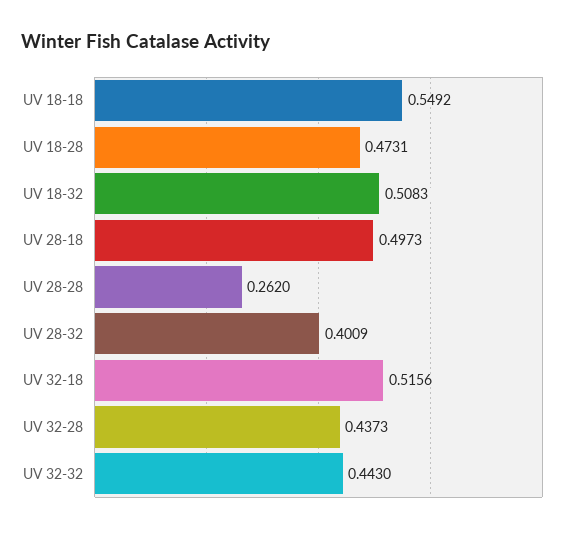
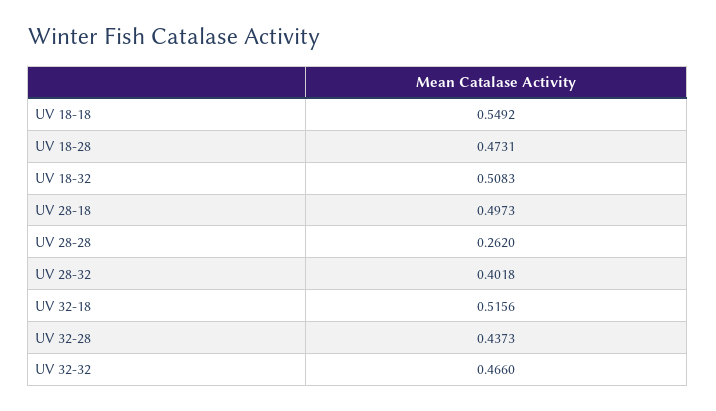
  {
    "UV 18-18": 0.5492,
    "UV 18-28": 0.4731,
    "UV 18-32": 0.5083,
    "UV 28-18": 0.4973,
    "UV 28-28": 0.262,
-   "UV 28-32": 0.4009,
+   "UV 28-32": 0.4018,
    "UV 32-18": 0.5156,
    "UV 32-28": 0.4373,
-   "UV 32-32": 0.443
+   "UV 32-32": 0.466
  }

